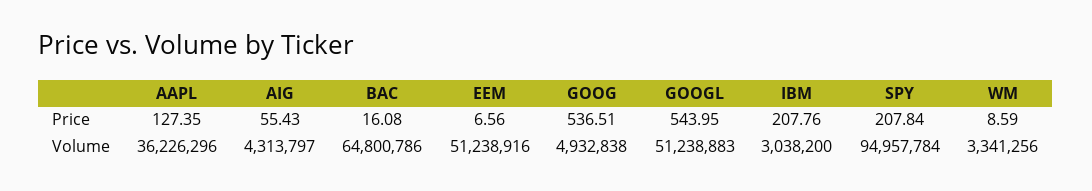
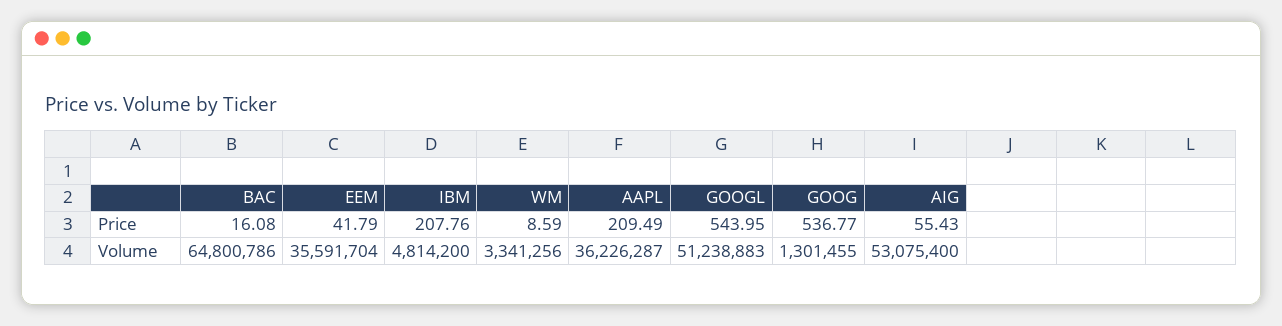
  {
    "AAPL": {
-     "Price": 127.35,
+     "Price": 209.49,
-     "Volume": 36226296
+     "Volume": 36226287
    },
    "AIG": {
      "Price": 55.43,
-     "Volume": 4313797
+     "Volume": 53075400
    },
    "BAC": {
      "Price": 16.08,
      "Volume": 64800786
    },
    "EEM": {
-     "Price": 6.56,
+     "Price": 41.79,
-     "Volume": 51238916
+     "Volume": 35591704
    },
    "GOOG": {
-     "Price": 536.51,
+     "Price": 536.77,
-     "Volume": 4932838
+     "Volume": 1301455
    },
    "GOOGL": {
      "Price": 543.95,
      "Volume": 51238883
    },
    "IBM": {
      "Price": 207.76,
-     "Volume": 3038200
+     "Volume": 4814200
    },
-   "SPY": {
-     "Price": 207.84,
-     "Volume": 94957784
-   },
    "WM": {
      "Price": 8.59,
      "Volume": 3341256
    }
  }

